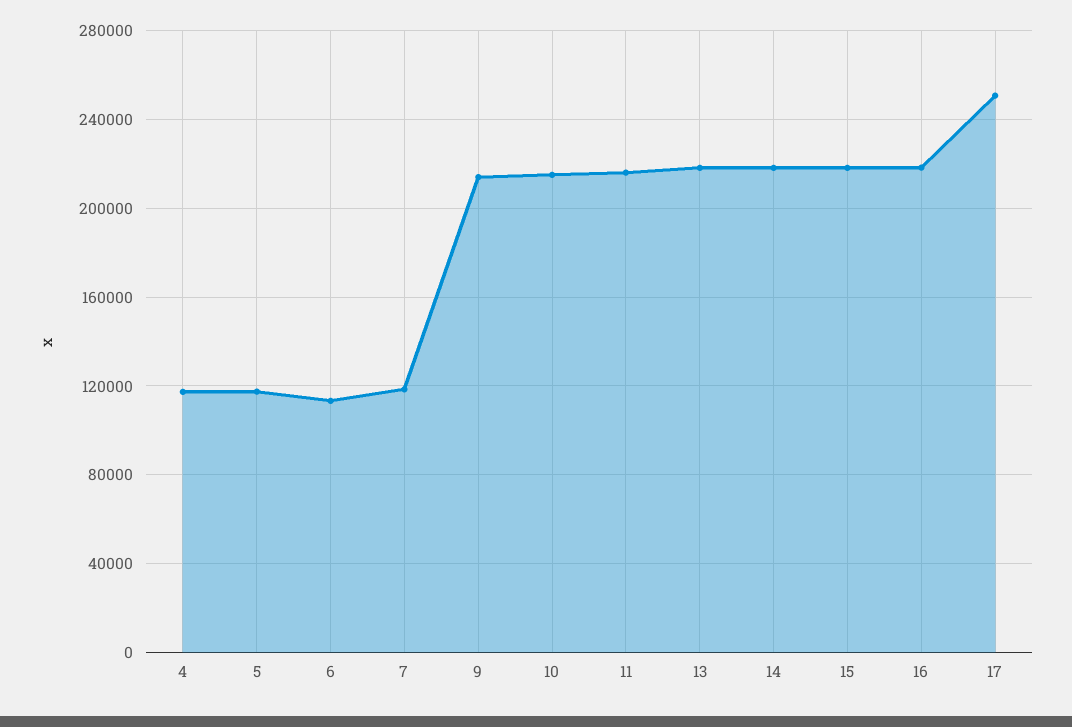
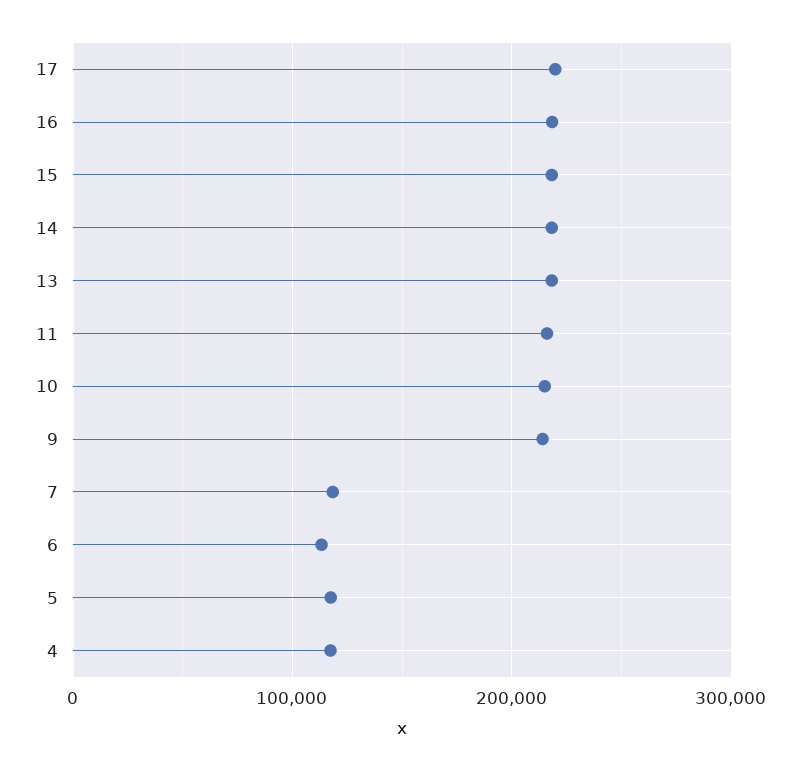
  {
    "4": 115000,
    "5": 115000,
    "6": 115000,
    "7": 120000,
    "9": 215000,
    "10": 215000,
    "11": 215000,
    "13": 220000,
    "14": 220000,
    "15": 220000,
    "16": 220000,
-   "17": 250000
+   "17": 220000
  }

